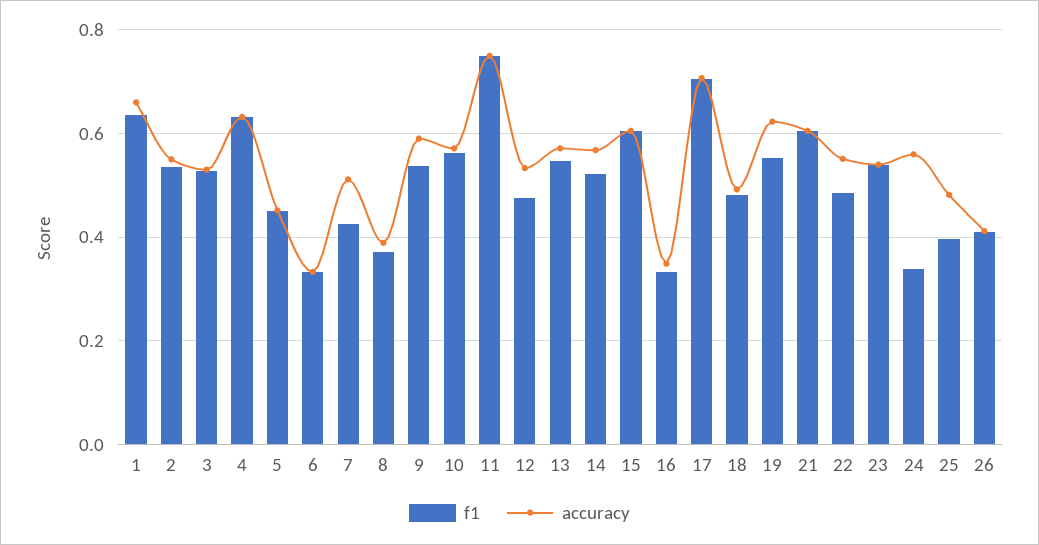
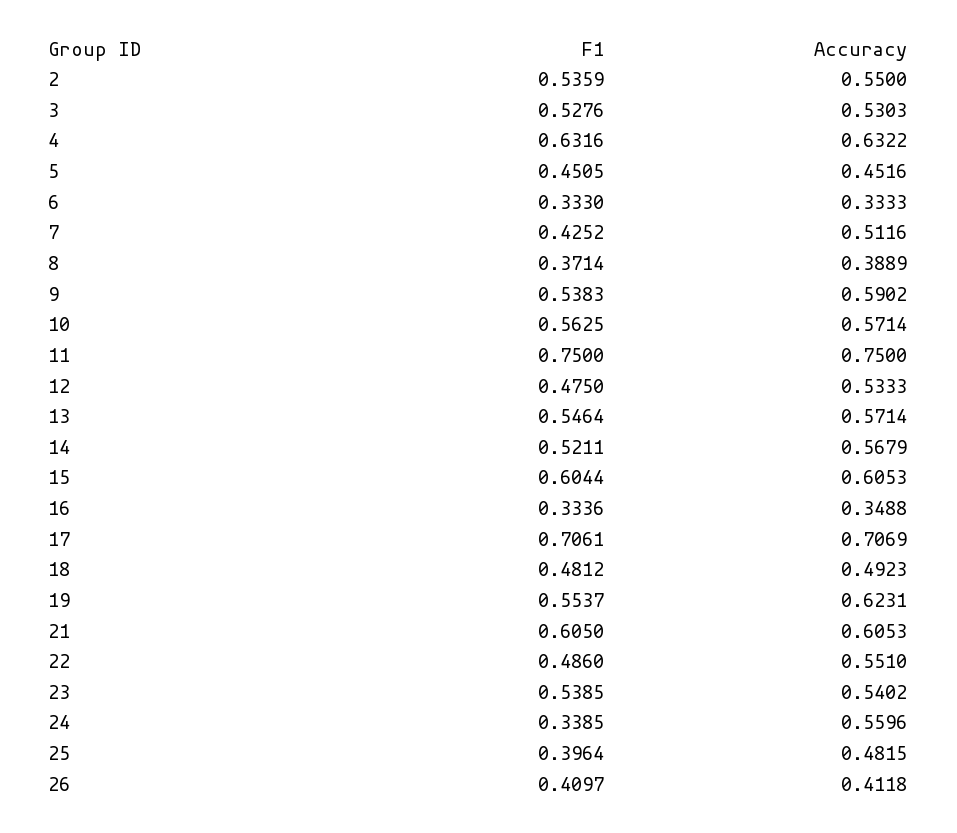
  {
    "f1": {
-     "1": 0.64,
      "2": 0.5359,
      "3": 0.5276,
      "4": 0.6316,
      "5": 0.4505,
      "6": 0.333,
      "7": 0.4252,
      "8": 0.3714,
      "9": 0.5383,
      "10": 0.5625,
      "11": 0.75,
      "12": 0.475,
      "13": 0.5464,
      "14": 0.5211,
      "15": 0.6044,
      "16": 0.3336,
      "17": 0.7061,
      "18": 0.4812,
      "19": 0.5537,
      "21": 0.605,
      "22": 0.486,
      "23": 0.5385,
      "24": 0.3385,
      "25": 0.3964,
      "26": 0.4097
    },
    "accuracy": {
-     "1": 0.66,
      "2": 0.55,
      "3": 0.5303,
      "4": 0.6322,
      "5": 0.4516,
      "6": 0.3333,
      "7": 0.5116,
      "8": 0.3889,
      "9": 0.5902,
      "10": 0.5714,
      "11": 0.75,
      "12": 0.5333,
      "13": 0.5714,
      "14": 0.5679,
      "15": 0.6053,
      "16": 0.3488,
      "17": 0.7069,
      "18": 0.4923,
      "19": 0.6231,
      "21": 0.6053,
      "22": 0.551,
      "23": 0.5402,
      "24": 0.5596,
      "25": 0.4815,
      "26": 0.4118
    }
  }

